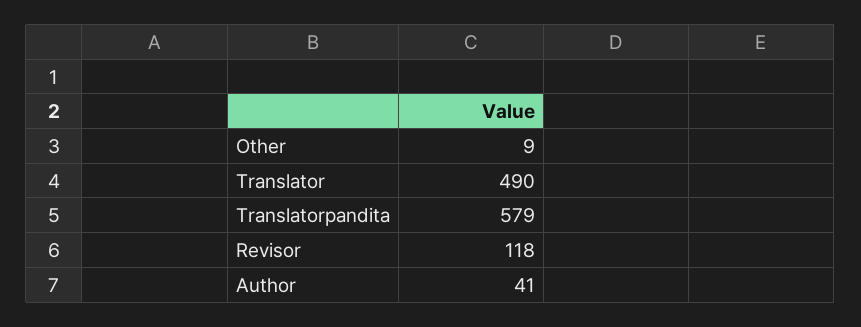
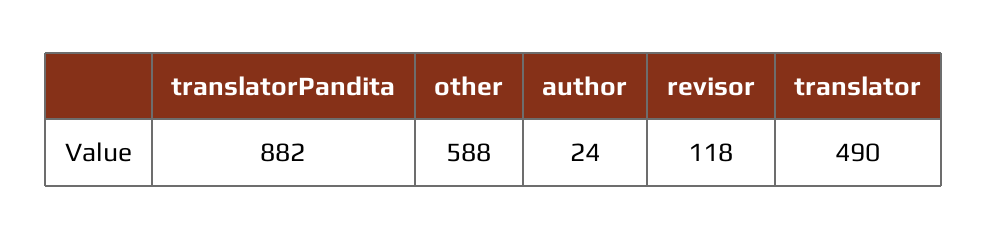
  {
-   "Other": 9,
+   "Other": 588,
    "Translator": 490,
-   "Translatorpandita": 579,
+   "Translatorpandita": 882,
    "Revisor": 118,
-   "Author": 41
+   "Author": 24
  }

